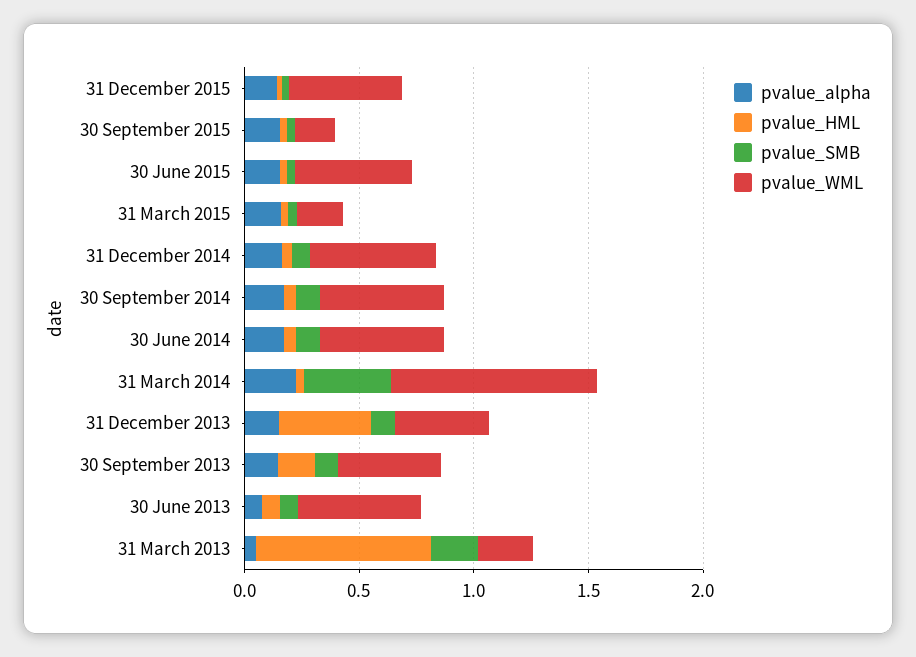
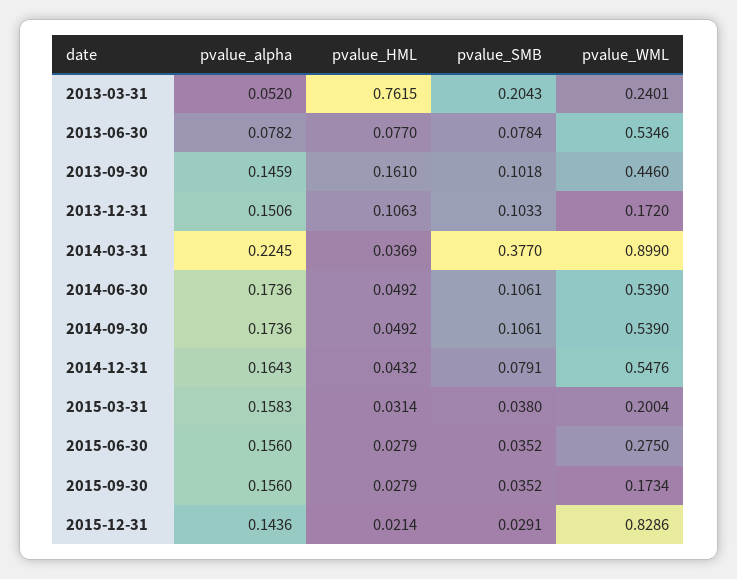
  {
    "pvalue_alpha": {
      "31 December 2015": 0.1436,
      "30 September 2015": 0.156,
      "30 June 2015": 0.156,
      "31 March 2015": 0.1583,
      "31 December 2014": 0.1643,
      "30 September 2014": 0.1736,
      "30 June 2014": 0.1736,
      "31 March 2014": 0.2245,
      "31 December 2013": 0.1506,
      "30 September 2013": 0.1459,
      "30 June 2013": 0.0782,
      "31 March 2013": 0.052
    },
    "pvalue_HML": {
      "31 December 2015": 0.0214,
      "30 September 2015": 0.0279,
      "30 June 2015": 0.0279,
      "31 March 2015": 0.0314,
      "31 December 2014": 0.0432,
      "30 September 2014": 0.0492,
      "30 June 2014": 0.0492,
      "31 March 2014": 0.0369,
-     "31 December 2013": 0.4,
+     "31 December 2013": 0.1063,
      "30 September 2013": 0.161,
      "30 June 2013": 0.077,
      "31 March 2013": 0.7615
    },
    "pvalue_SMB": {
      "31 December 2015": 0.0291,
      "30 September 2015": 0.0352,
      "30 June 2015": 0.0352,
      "31 March 2015": 0.038,
      "31 December 2014": 0.0791,
      "30 September 2014": 0.1061,
      "30 June 2014": 0.1061,
      "31 March 2014": 0.377,
      "31 December 2013": 0.1033,
      "30 September 2013": 0.1018,
      "30 June 2013": 0.0784,
      "31 March 2013": 0.2043
    },
    "pvalue_WML": {
-     "31 December 2015": 0.5,
+     "31 December 2015": 0.8286,
      "30 September 2015": 0.1734,
-     "30 June 2015": 0.5,
+     "30 June 2015": 0.275,
      "31 March 2015": 0.2004,
      "31 December 2014": 0.5476,
      "30 September 2014": 0.539,
      "30 June 2014": 0.539,
      "31 March 2014": 0.899,
-     "31 December 2013": 0.4,
+     "31 December 2013": 0.172,
      "30 September 2013": 0.446,
      "30 June 2013": 0.5346,
      "31 March 2013": 0.2401
    }
  }

